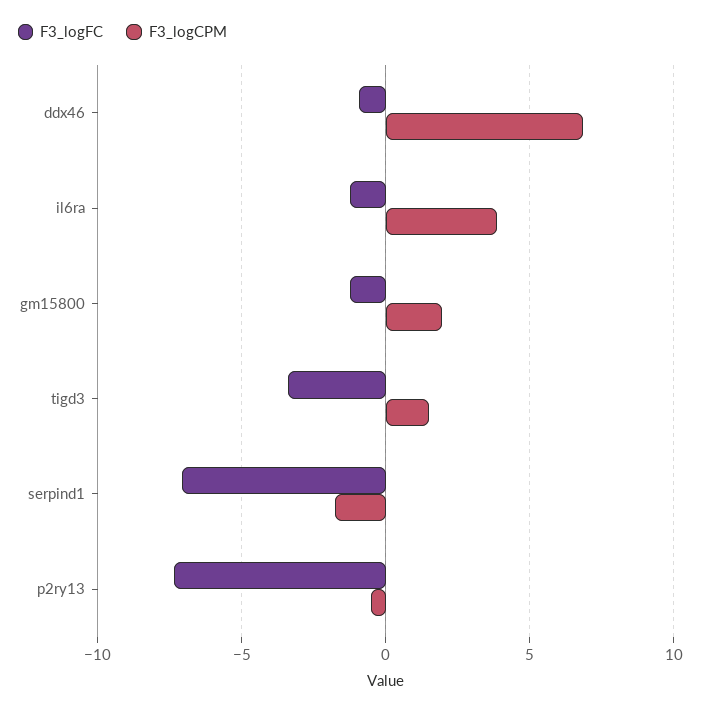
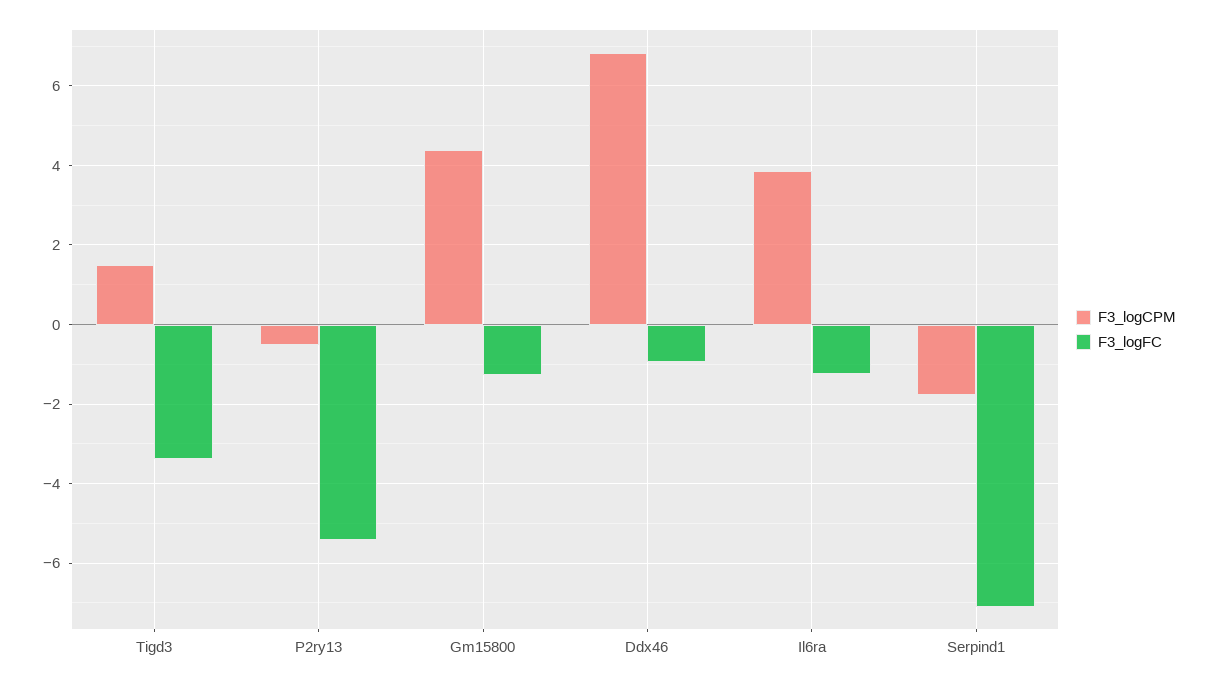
  {
    "F3_logFC": {
      "ddx46": -1,
      "il6ra": -1.2,
      "gm15800": -1.2,
      "tigd3": -3.4,
      "serpind1": -7,
-     "p2ry13": -7.5
+     "p2ry13": -5.4
    },
    "F3_logCPM": {
      "ddx46": 6.8,
      "il6ra": 3.8,
-     "gm15800": 2,
+     "gm15800": 4.4,
      "tigd3": 1.4,
      "serpind1": -1.8,
      "p2ry13": -0.6
    }
  }

